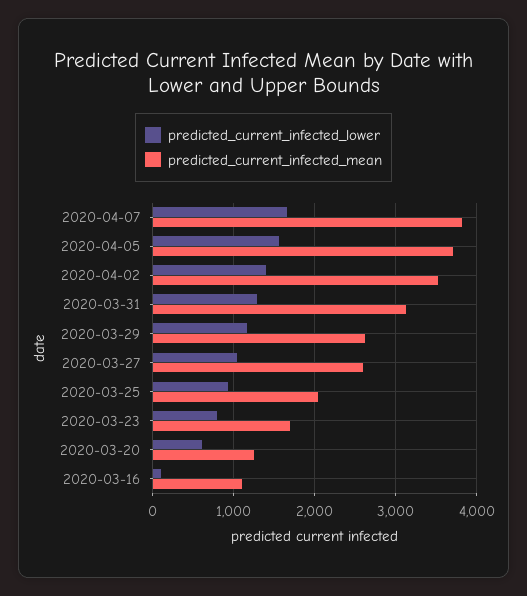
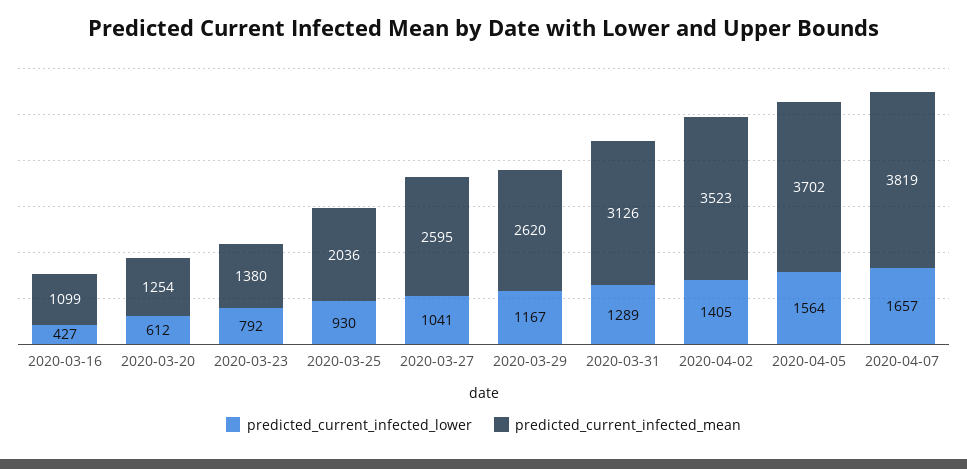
  {
    "predicted_current_infected_lower": {
      "2020-04-07": 1657,
      "2020-04-05": 1564,
      "2020-04-02": 1405,
      "2020-03-31": 1289,
      "2020-03-29": 1167,
      "2020-03-27": 1041,
      "2020-03-25": 930,
      "2020-03-23": 792,
      "2020-03-20": 612,
-     "2020-03-16": 100
+     "2020-03-16": 427
    },
    "predicted_current_infected_mean": {
      "2020-04-07": 3819,
      "2020-04-05": 3702,
      "2020-04-02": 3523,
      "2020-03-31": 3126,
      "2020-03-29": 2620,
      "2020-03-27": 2595,
      "2020-03-25": 2036,
-     "2020-03-23": 1700,
+     "2020-03-23": 1380,
      "2020-03-20": 1254,
      "2020-03-16": 1099
    }
  }

